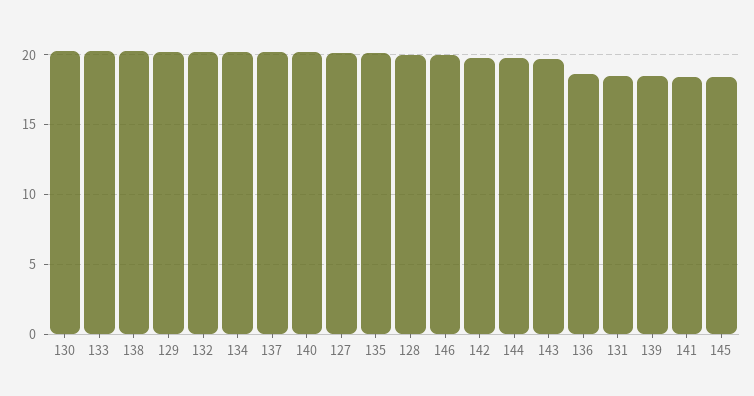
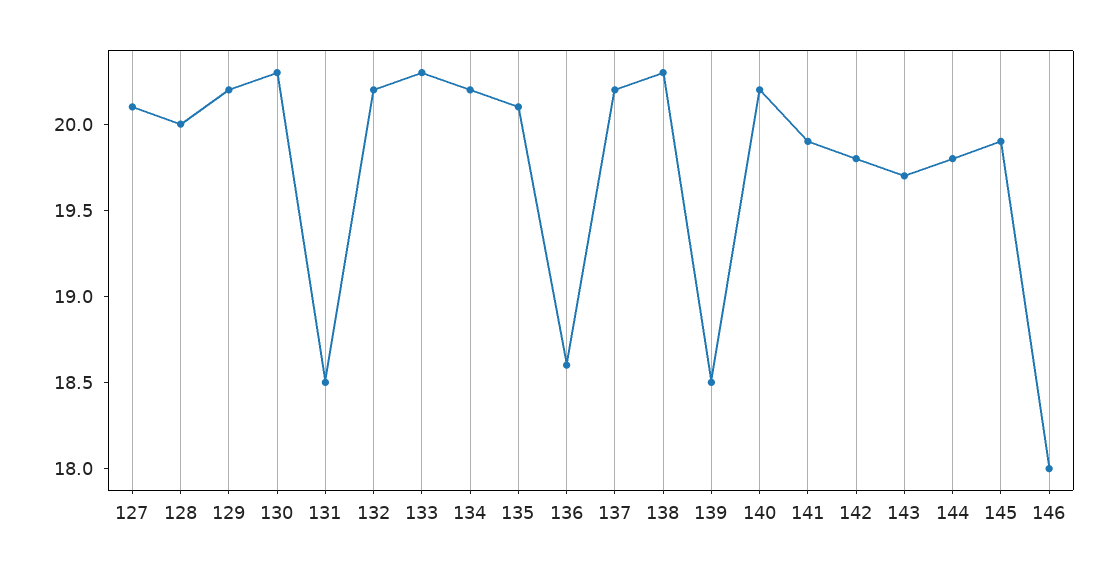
  {
    "130": 20.3,
    "133": 20.3,
    "138": 20.3,
    "129": 20.2,
    "132": 20.2,
    "134": 20.2,
    "137": 20.2,
    "140": 20.2,
    "127": 20.1,
    "135": 20.1,
    "128": 20,
-   "146": 20,
+   "146": 18,
    "142": 19.8,
    "144": 19.8,
    "143": 19.7,
    "136": 18.6,
    "131": 18.5,
    "139": 18.5,
-   "141": 18.5,
+   "141": 19.9,
-   "145": 18.5
+   "145": 19.9
  }

